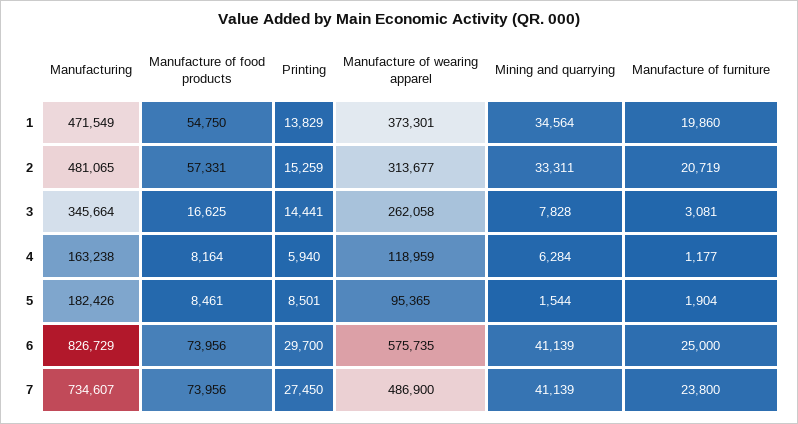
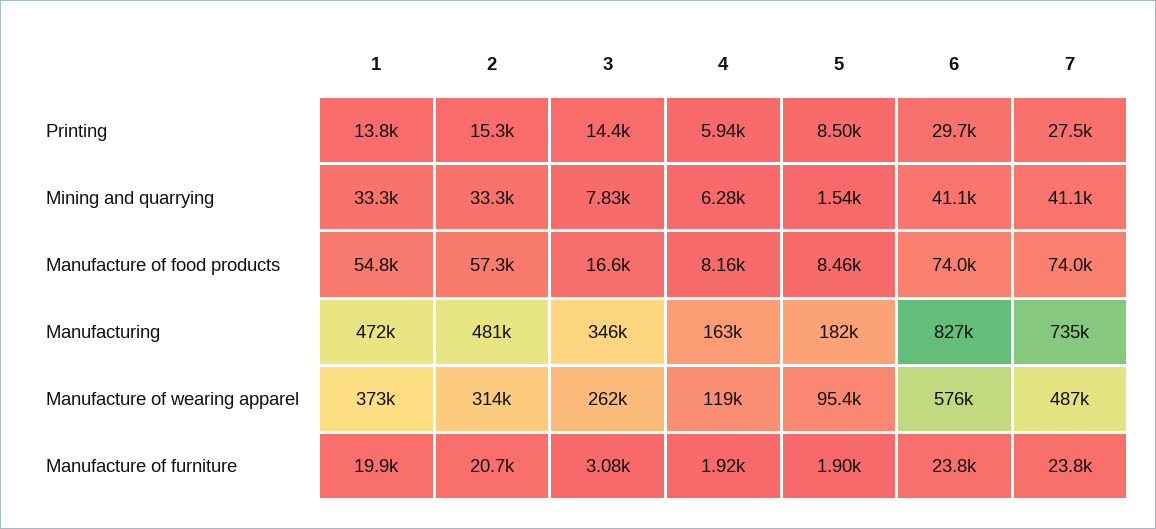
  {
    "Manufacturing": {
      "1": 471549,
      "2": 481065,
      "3": 345664,
      "4": 163238,
      "5": 182426,
      "6": 826729,
      "7": 734607
    },
    "Manufacture of food products": {
      "1": 54750,
      "2": 57331,
      "3": 16625,
      "4": 8164,
      "5": 8461,
      "6": 73956,
      "7": 73956
    },
    "Printing": {
      "1": 13829,
      "2": 15259,
      "3": 14441,
      "4": 5940,
      "5": 8501,
      "6": 29700,
      "7": 27450
    },
    "Manufacture of wearing apparel": {
      "1": 373301,
      "2": 313677,
      "3": 262058,
      "4": 118959,
      "5": 95365,
      "6": 575735,
      "7": 486900
    },
    "Mining and quarrying": {
-     "1": 34564,
+     "1": 33300,
      "2": 33311,
      "3": 7828,
      "4": 6284,
      "5": 1544,
      "6": 41139,
      "7": 41139
    },
    "Manufacture of furniture": {
      "1": 19860,
      "2": 20719,
      "3": 3081,
-     "4": 1177,
+     "4": 1920,
      "5": 1904,
-     "6": 25000,
+     "6": 23800,
      "7": 23800
    }
  }

